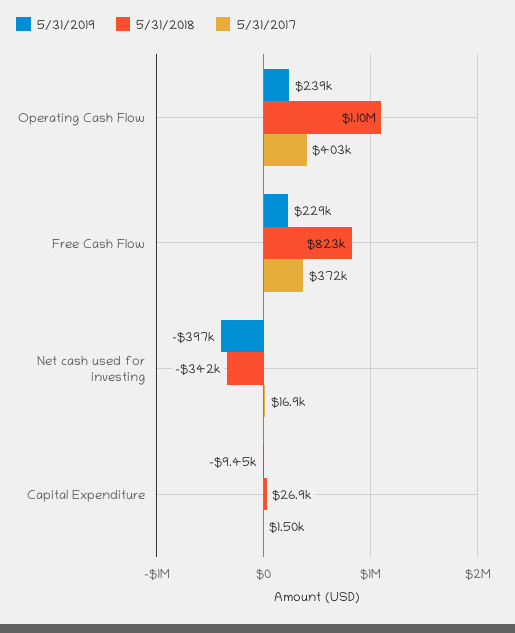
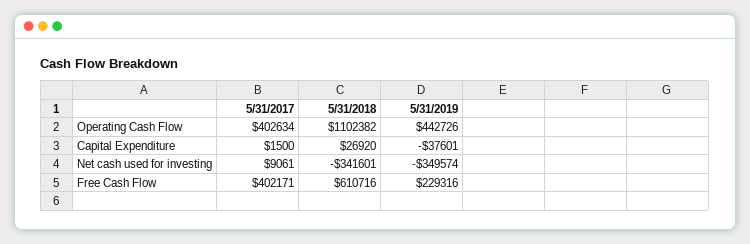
  {
    "5/31/2019": {
-     "Operating Cash Flow": 239000,
+     "Operating Cash Flow": 442726,
      "Free Cash Flow": 229316,
-     "Net cash used for investing": -397000,
+     "Net cash used for investing": -349574,
-     "Capital Expenditure": -9450
+     "Capital Expenditure": -37601
    },
    "5/31/2018": {
      "Operating Cash Flow": 1102382,
-     "Free Cash Flow": 823000,
+     "Free Cash Flow": 610716,
      "Net cash used for investing": -341601,
      "Capital Expenditure": 26920
    },
    "5/31/2017": {
      "Operating Cash Flow": 402634,
-     "Free Cash Flow": 372000,
+     "Free Cash Flow": 402171,
-     "Net cash used for investing": 16900,
+     "Net cash used for investing": 9061,
      "Capital Expenditure": 1500
    }
  }

